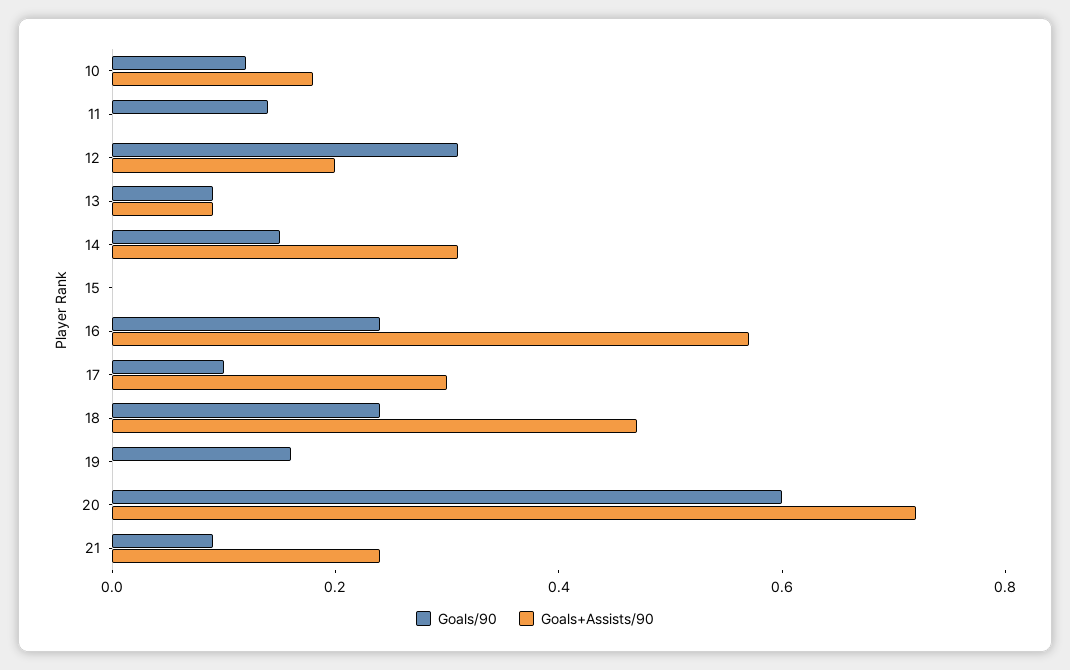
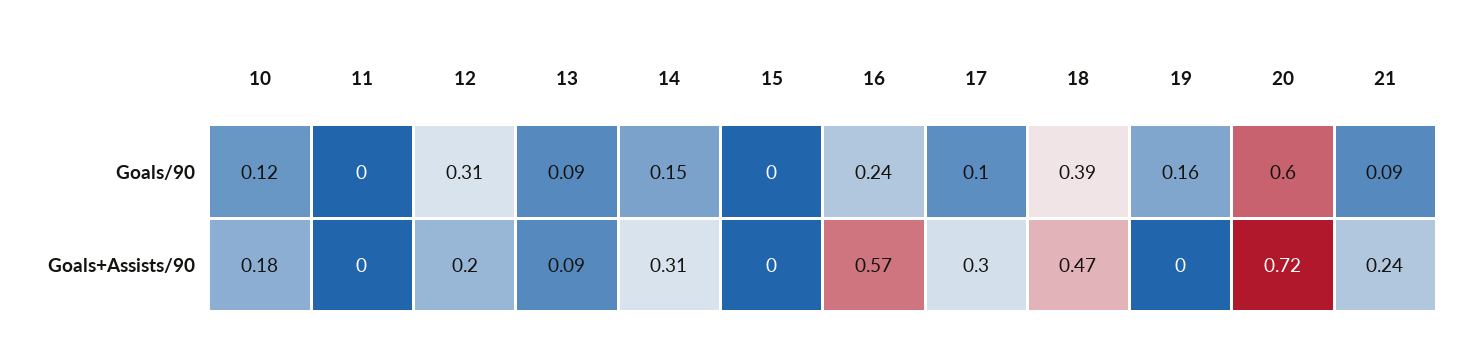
  {
    "Goals/90": {
      "10": 0.12,
-     "11": 0.15,
+     "11": 0,
      "12": 0.31,
      "13": 0.09,
      "14": 0.15,
      "15": 0,
      "16": 0.24,
      "17": 0.1,
-     "18": 0.25,
+     "18": 0.39,
      "19": 0.16,
      "20": 0.6,
      "21": 0.09
    },
    "Goals+Assists/90": {
      "10": 0.18,
      "11": 0,
      "12": 0.2,
      "13": 0.09,
      "14": 0.31,
      "15": 0,
      "16": 0.57,
      "17": 0.3,
      "18": 0.47,
      "19": 0,
      "20": 0.72,
      "21": 0.24
    }
  }

